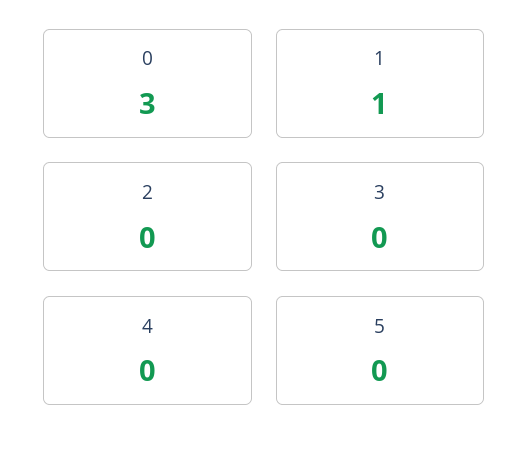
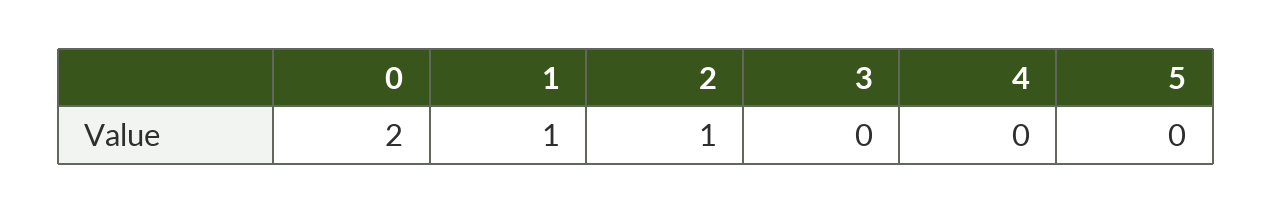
  {
-   "0": 3,
+   "0": 2,
    "1": 1,
-   "2": 0,
+   "2": 1,
    "3": 0,
    "4": 0,
    "5": 0
  }

